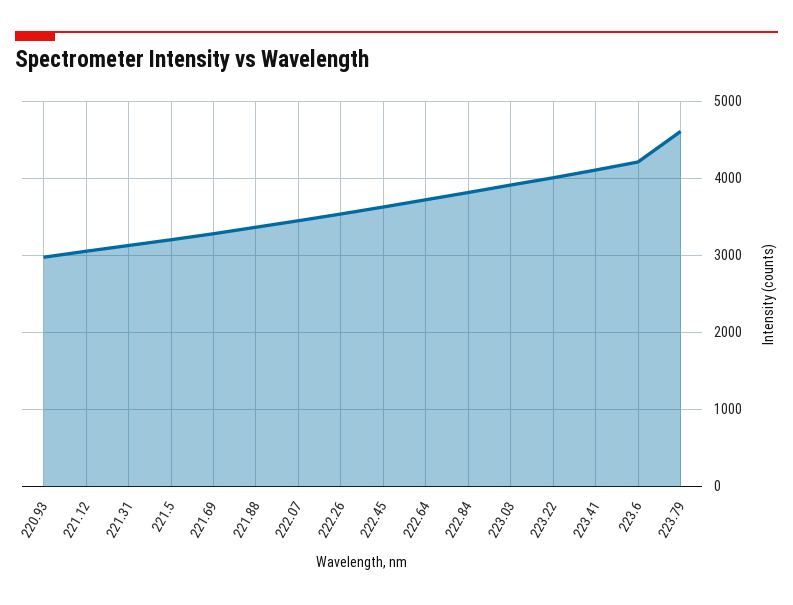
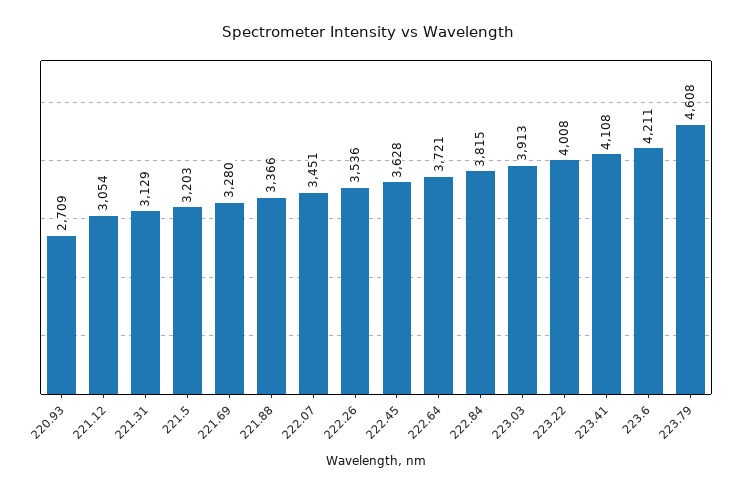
  {
-   "220.93": 3000,
+   "220.93": 2709,
    "221.12": 3054,
    "221.31": 3129,
    "221.5": 3203,
    "221.69": 3280,
    "221.88": 3366,
    "222.07": 3451,
    "222.26": 3536,
    "222.45": 3628,
    "222.64": 3721,
    "222.84": 3815,
    "223.03": 3913,
    "223.22": 4008,
    "223.41": 4108,
    "223.6": 4211,
    "223.79": 4608
  }

